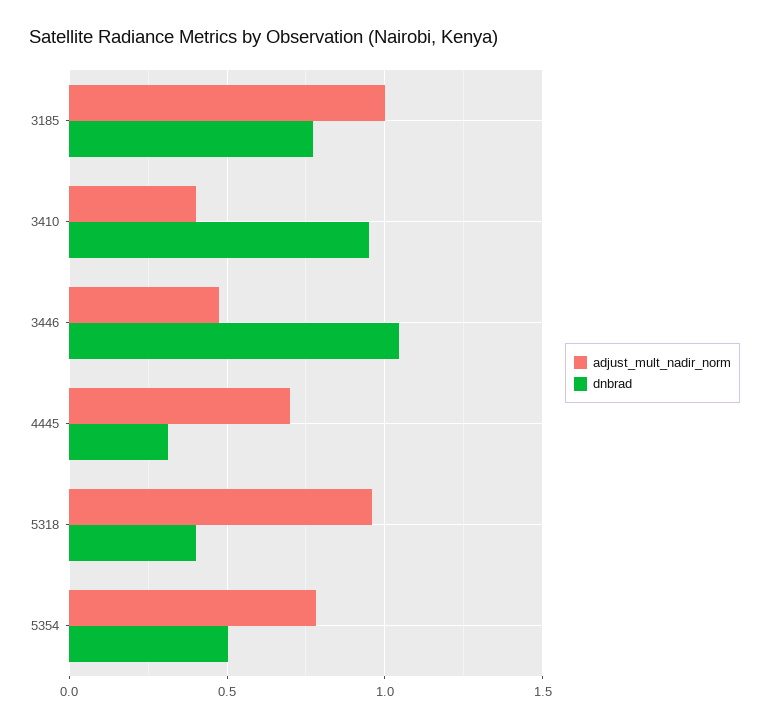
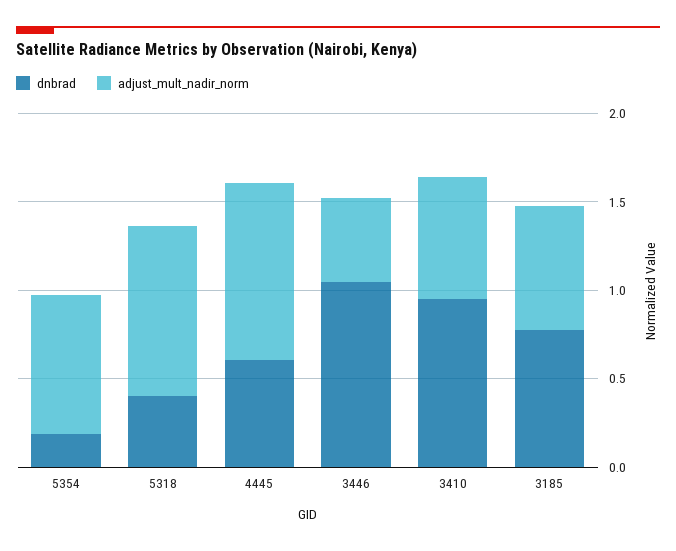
  {
    "adjust_mult_nadir_norm": {
-     "3185": 1,
+     "3185": 0.7,
-     "3410": 0.4,
+     "3410": 0.7,
      "3446": 0.45,
-     "4445": 0.7,
+     "4445": 1,
      "5318": 0.95,
      "5354": 0.8
    },
    "dnbrad": {
      "3185": 0.75,
      "3410": 0.95,
      "3446": 1.05,
-     "4445": 0.3,
+     "4445": 0.6,
      "5318": 0.4,
-     "5354": 0.5
+     "5354": 0.2
    }
  }

